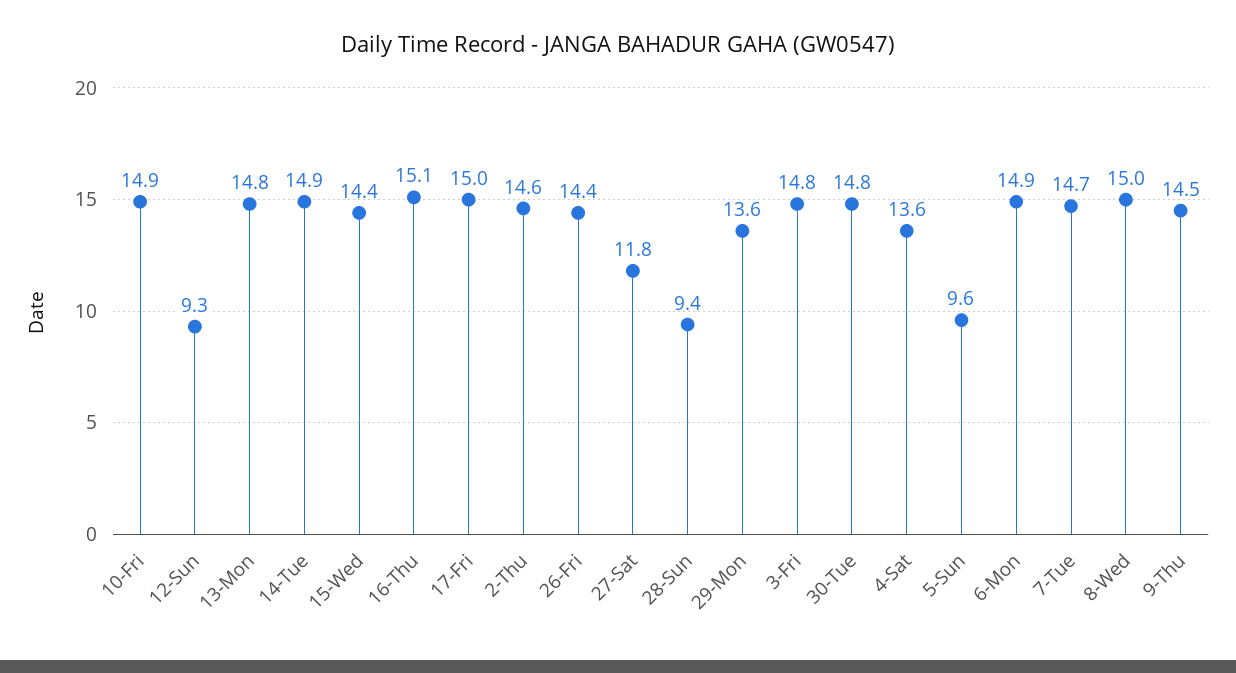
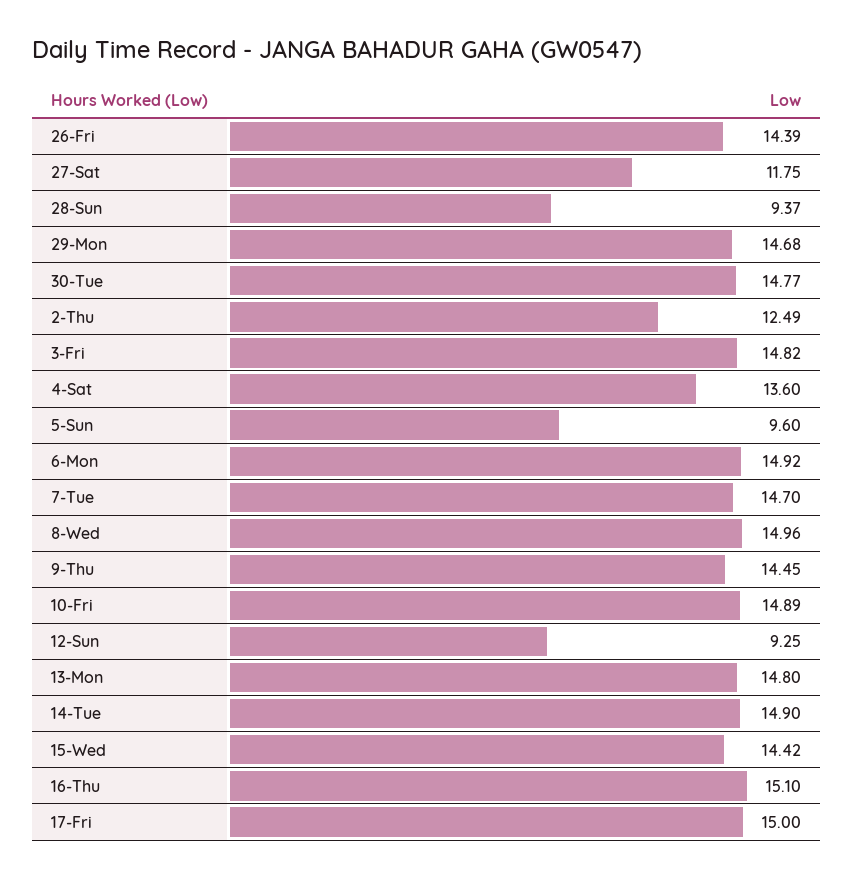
  {
    "10-Fri": 14.89,
    "12-Sun": 9.25,
    "13-Mon": 14.8,
    "14-Tue": 14.9,
    "15-Wed": 14.42,
    "16-Thu": 15.1,
    "17-Fri": 15,
-   "2-Thu": 14.6,
+   "2-Thu": 12.49,
    "26-Fri": 14.39,
    "27-Sat": 11.75,
    "28-Sun": 9.37,
-   "29-Mon": 13.6,
+   "29-Mon": 14.68,
    "3-Fri": 14.82,
    "30-Tue": 14.77,
    "4-Sat": 13.6,
    "5-Sun": 9.6,
    "6-Mon": 14.92,
    "7-Tue": 14.7,
    "8-Wed": 14.96,
    "9-Thu": 14.45
  }

